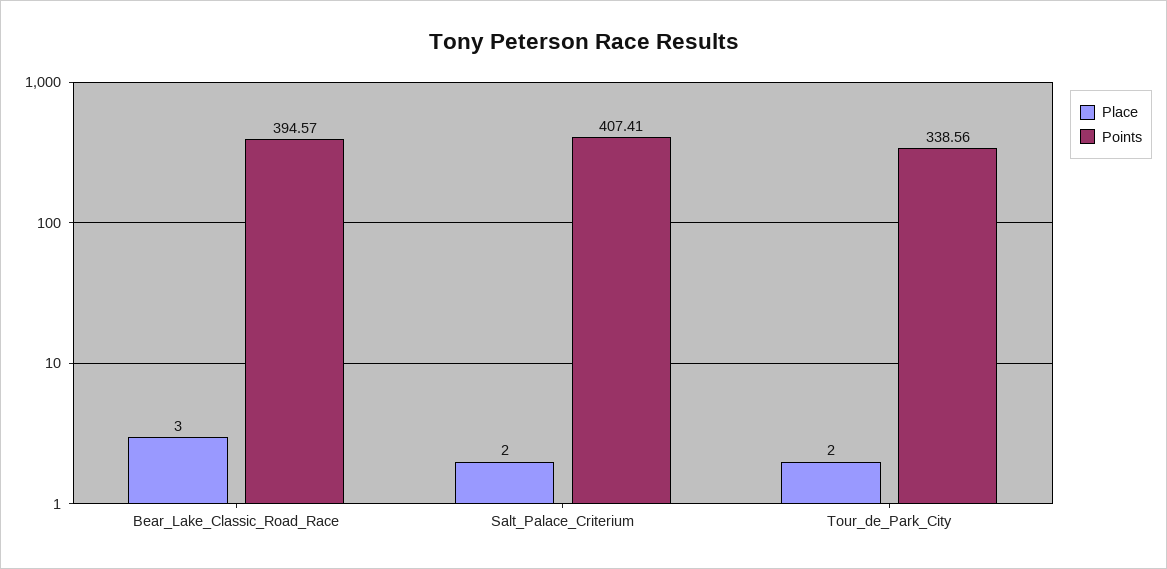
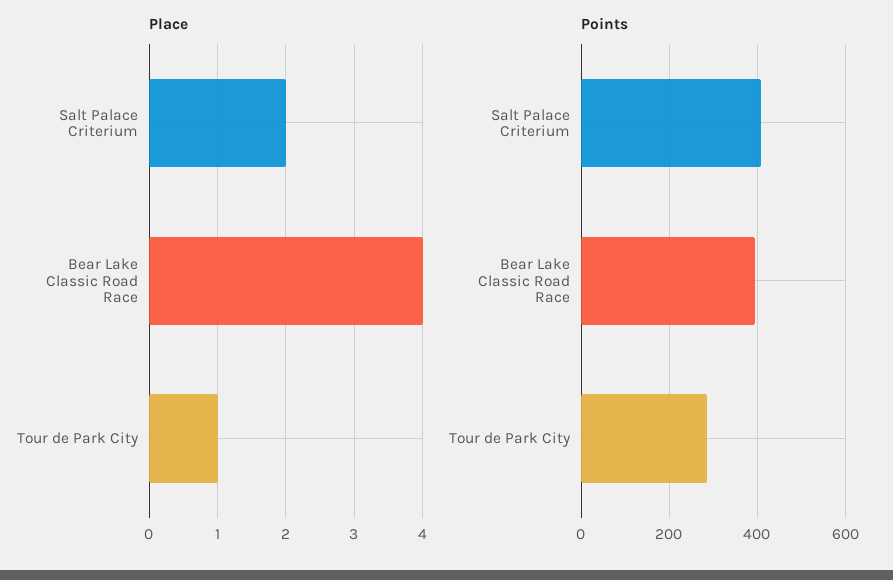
  {
    "Place": {
-     "Bear_Lake_Classic_Road_Race": 3,
+     "Bear_Lake_Classic_Road_Race": 4,
      "Salt_Palace_Criterium": 2,
-     "Tour_de_Park_City": 2
+     "Tour_de_Park_City": 1
    },
    "Points": {
      "Bear_Lake_Classic_Road_Race": 394.57,
      "Salt_Palace_Criterium": 407.41,
-     "Tour_de_Park_City": 338.56
+     "Tour_de_Park_City": 280
    }
  }

